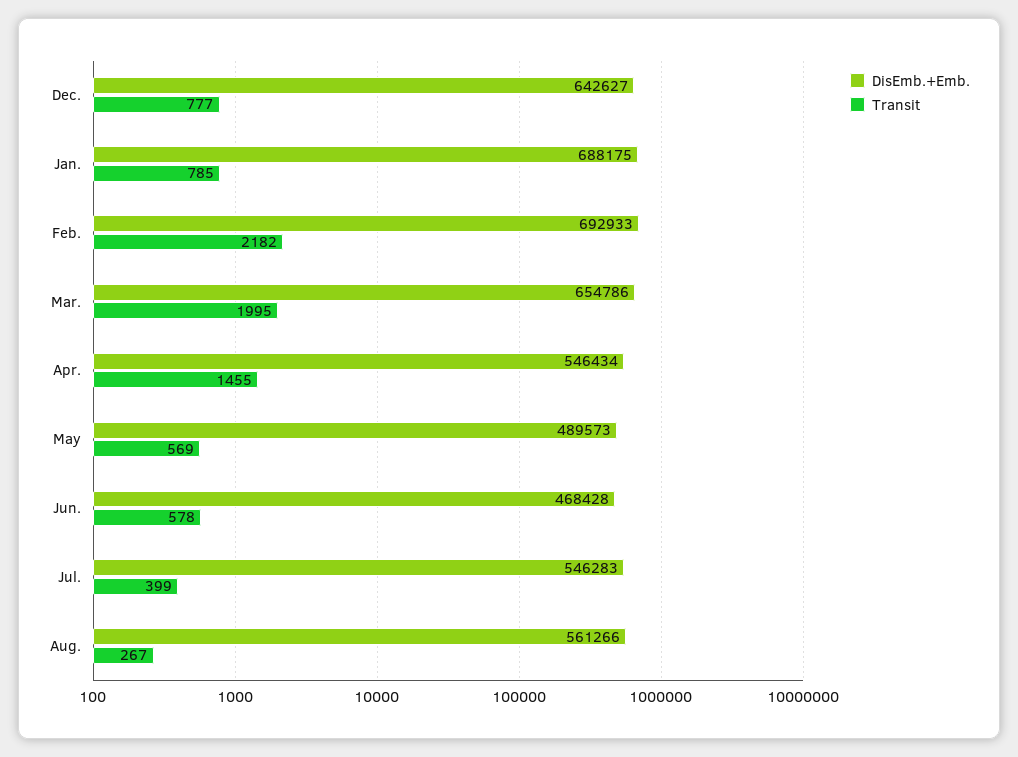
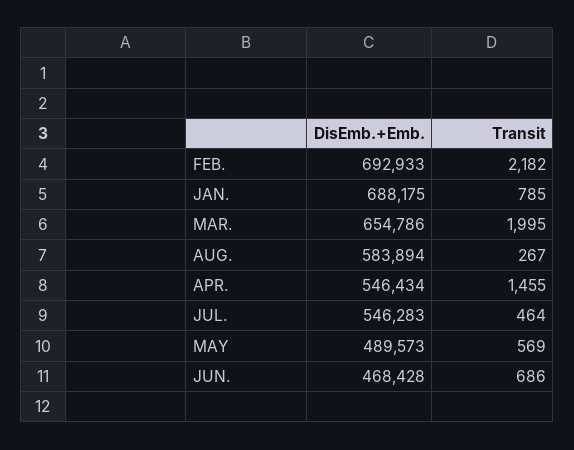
  {
    "DisEmb.+Emb.": {
-     "Dec.": 642627,
      "Jan.": 688175,
      "Feb.": 692933,
      "Mar.": 654786,
      "Apr.": 546434,
      "May": 489573,
      "Jun.": 468428,
      "Jul.": 546283,
-     "Aug.": 561266
+     "Aug.": 583894
    },
    "Transit": {
-     "Dec.": 777,
      "Jan.": 785,
      "Feb.": 2182,
      "Mar.": 1995,
      "Apr.": 1455,
      "May": 569,
-     "Jun.": 578,
+     "Jun.": 686,
-     "Jul.": 399,
+     "Jul.": 464,
      "Aug.": 267
    }
  }

